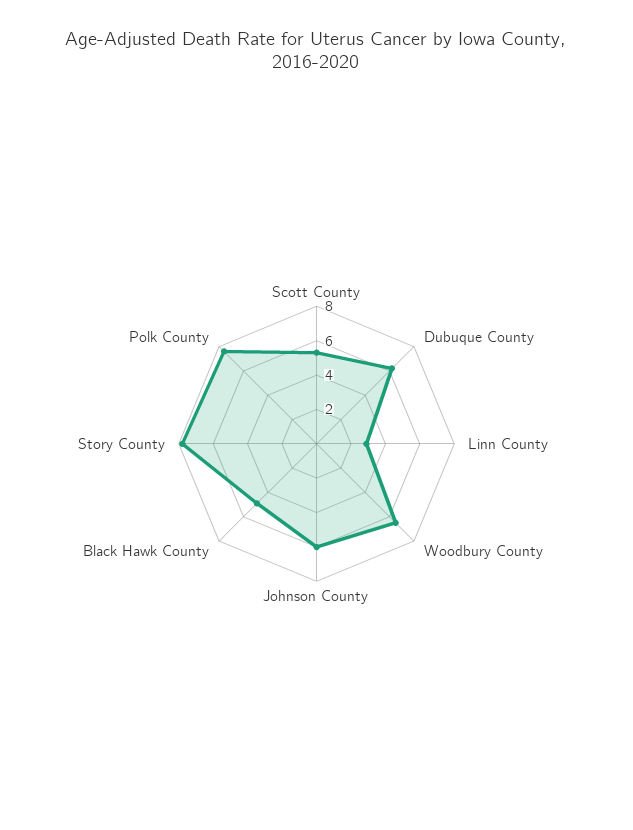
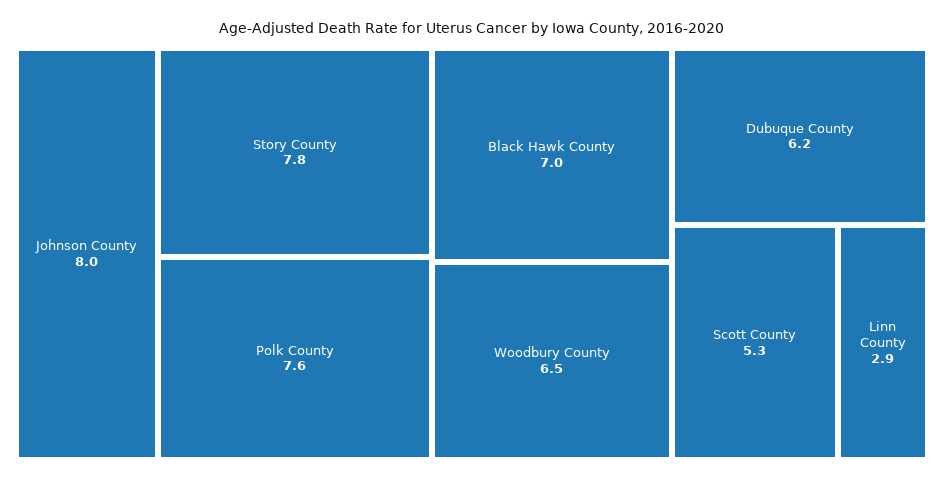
  {
    "Scott County": 5.3,
    "Dubuque County": 6.2,
    "Linn County": 2.9,
    "Woodbury County": 6.5,
-   "Johnson County": 6,
+   "Johnson County": 8,
-   "Black Hawk County": 5,
+   "Black Hawk County": 7,
    "Story County": 7.8,
    "Polk County": 7.6
  }

